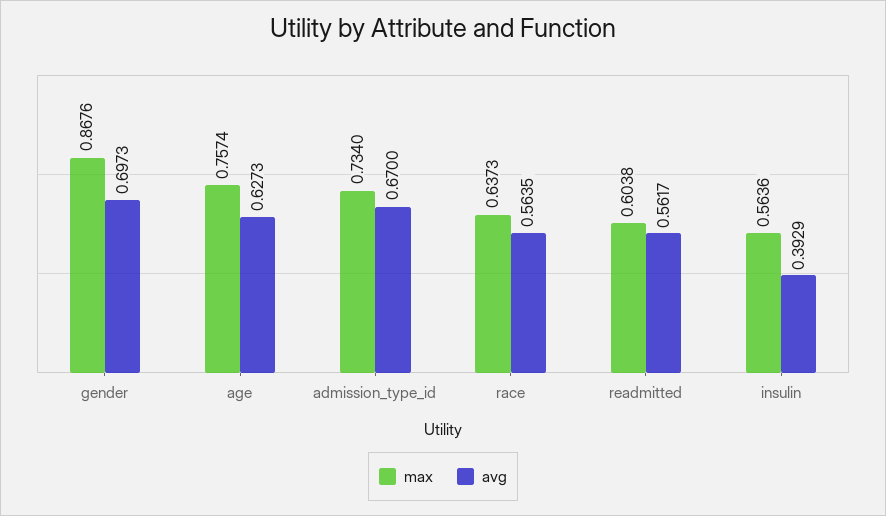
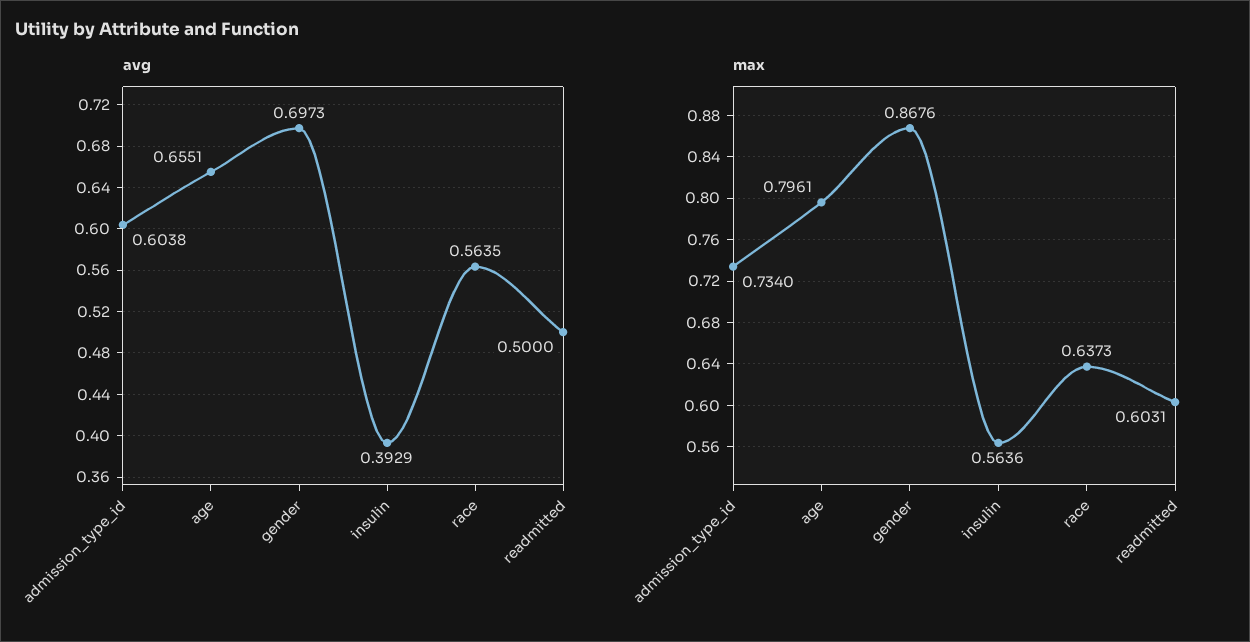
  {
    "max": {
      "gender": 0.8676,
-     "age": 0.7574,
+     "age": 0.7961,
      "admission_type_id": 0.734,
      "race": 0.6373,
-     "readmitted": 0.6038,
+     "readmitted": 0.6031,
      "insulin": 0.5636
    },
    "avg": {
      "gender": 0.6973,
-     "age": 0.6273,
+     "age": 0.6551,
-     "admission_type_id": 0.67,
+     "admission_type_id": 0.6038,
      "race": 0.5635,
-     "readmitted": 0.5617,
+     "readmitted": 0.5,
      "insulin": 0.3929
    }
  }

